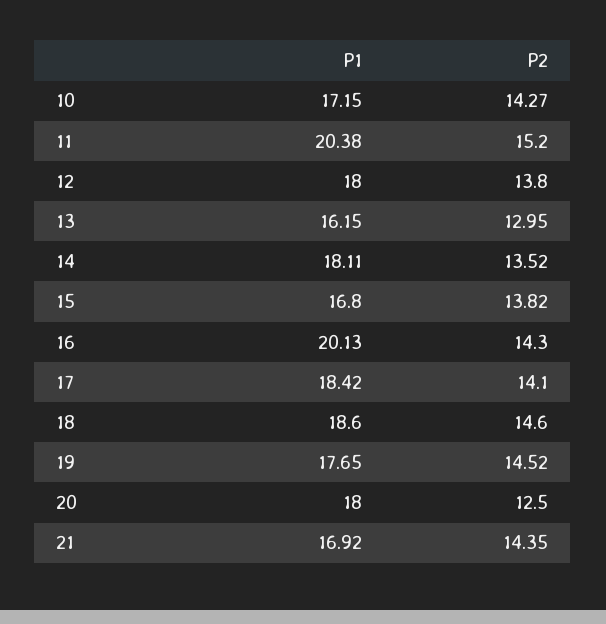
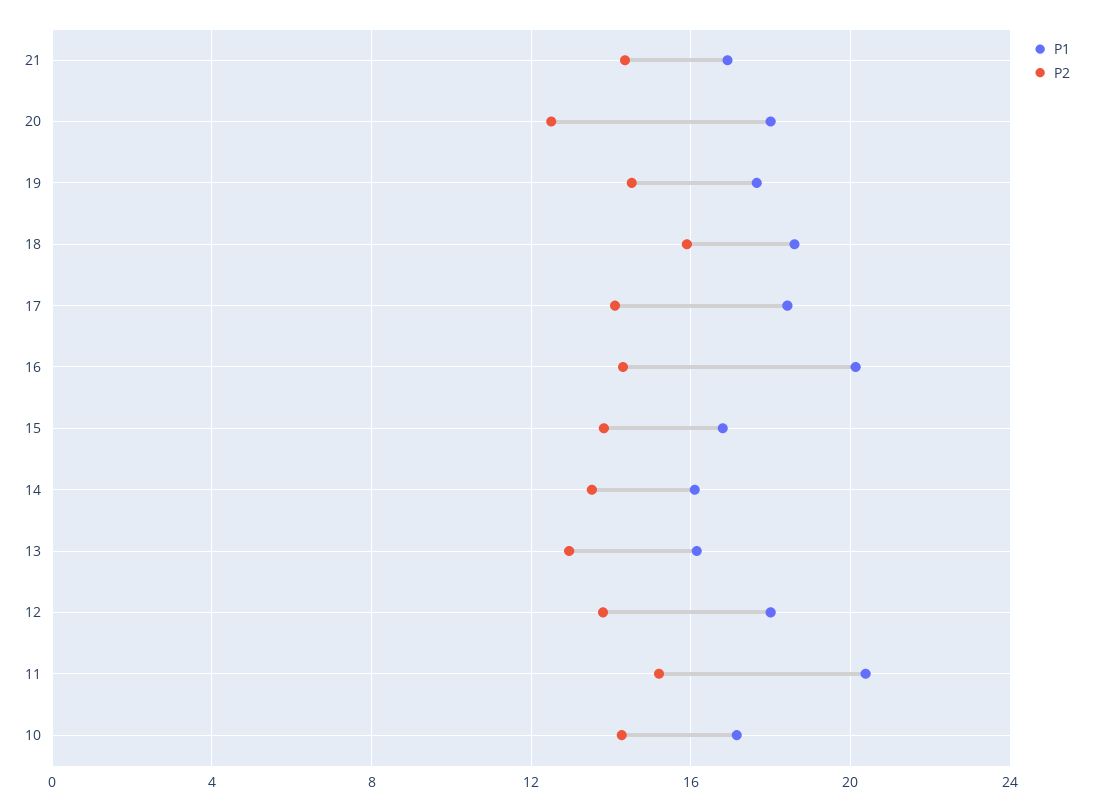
  {
    "P1": {
      "10": 17.15,
      "11": 20.38,
      "12": 18,
      "13": 16.15,
-     "14": 18.11,
+     "14": 16,
      "15": 16.8,
      "16": 20.13,
      "17": 18.42,
      "18": 18.6,
      "19": 17.65,
      "20": 18,
      "21": 16.92
    },
    "P2": {
      "10": 14.27,
      "11": 15.2,
      "12": 13.8,
      "13": 12.95,
      "14": 13.52,
      "15": 13.82,
      "16": 14.3,
      "17": 14.1,
-     "18": 14.6,
+     "18": 16,
      "19": 14.52,
      "20": 12.5,
      "21": 14.35
    }
  }

